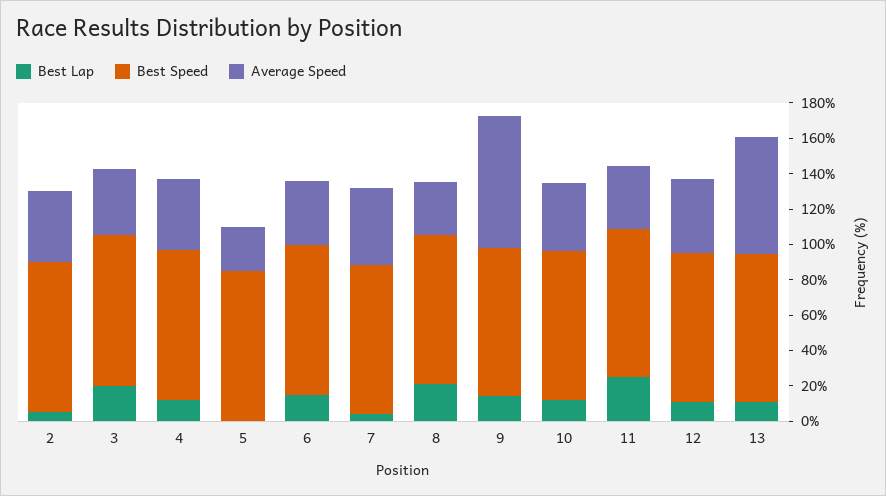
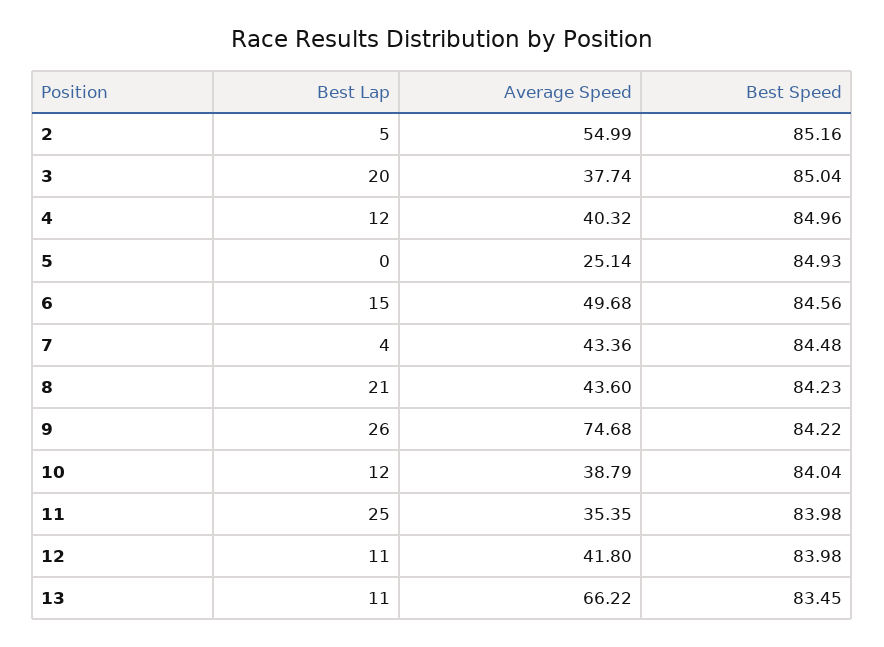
  {
    "Best Lap": {
      "2": 5,
      "3": 20,
      "4": 12,
      "5": 0,
      "6": 15,
      "7": 4,
      "8": 21,
-     "9": 15,
+     "9": 26,
      "10": 12,
      "11": 25,
      "12": 11,
      "13": 11
    },
    "Best Speed": {
      "2": 85.16,
      "3": 85.04,
      "4": 84.96,
      "5": 84.93,
      "6": 84.56,
      "7": 84.48,
      "8": 84.23,
      "9": 84.22,
      "10": 84.04,
      "11": 83.98,
      "12": 83.98,
      "13": 83.45
    },
    "Average Speed": {
-     "2": 40,
+     "2": 54.99,
      "3": 37.74,
      "4": 40.32,
      "5": 25.14,
-     "6": 35,
+     "6": 49.68,
      "7": 43.36,
-     "8": 30,
+     "8": 43.6,
      "9": 74.68,
      "10": 38.79,
      "11": 35.35,
      "12": 41.8,
      "13": 66.22
    }
  }

